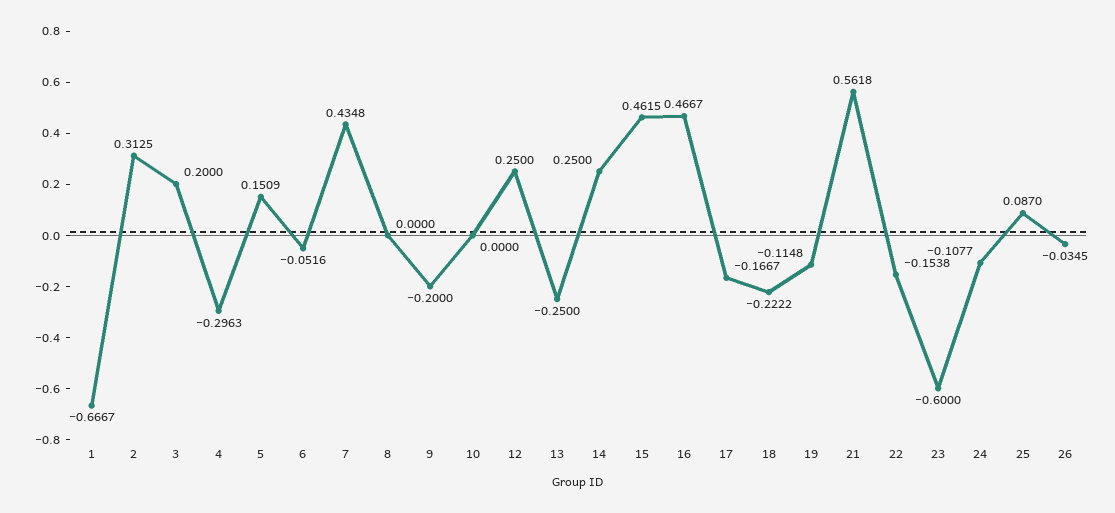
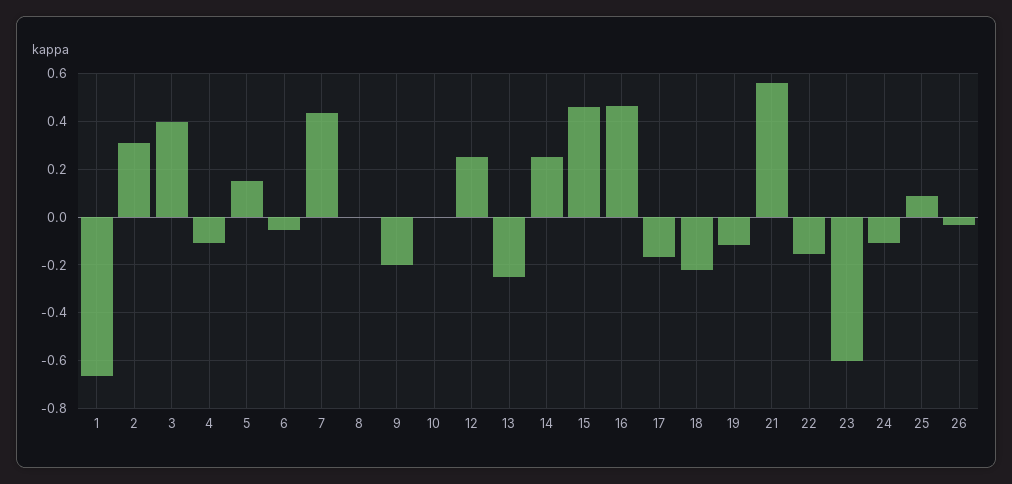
  {
    "1": -0.6667,
    "2": 0.3125,
-   "3": 0.2,
+   "3": 0.4,
-   "4": -0.2963,
+   "4": -0.1,
    "5": 0.1509,
    "6": -0.0516,
    "7": 0.4348,
    "8": 0,
    "9": -0.2,
    "10": 0,
    "12": 0.25,
    "13": -0.25,
    "14": 0.25,
    "15": 0.4615,
    "16": 0.4667,
    "17": -0.1667,
    "18": -0.2222,
    "19": -0.1148,
    "21": 0.5618,
    "22": -0.1538,
    "23": -0.6,
    "24": -0.1077,
    "25": 0.087,
    "26": -0.0345
  }

